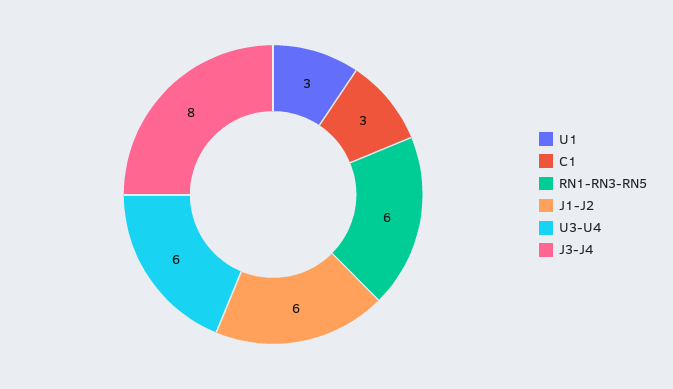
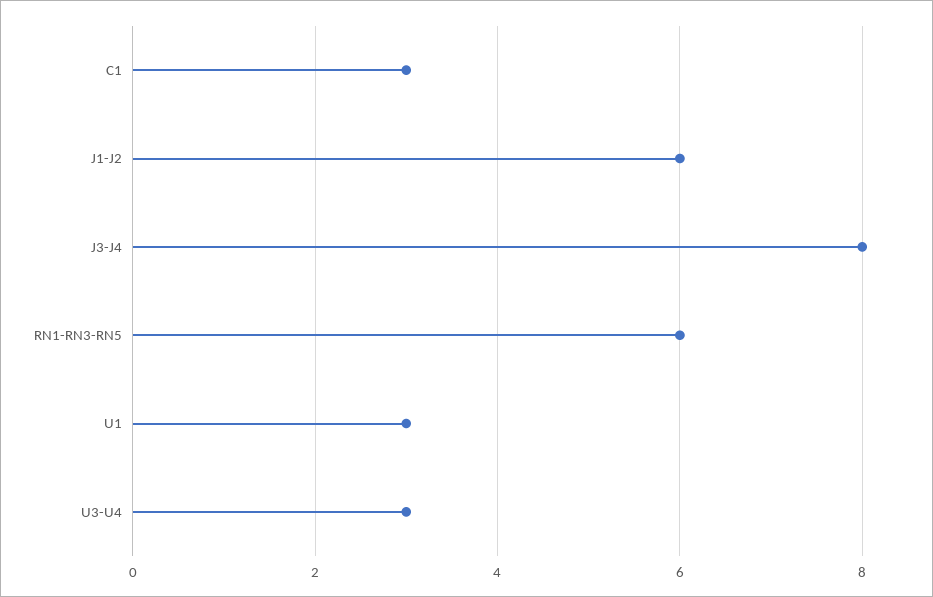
  {
    "U1": 3,
    "C1": 3,
    "RN1-RN3-RN5": 6,
    "J1-J2": 6,
-   "U3-U4": 6,
+   "U3-U4": 3,
    "J3-J4": 8
  }

